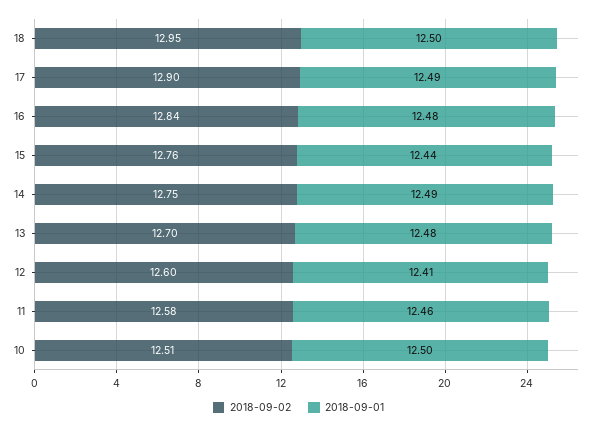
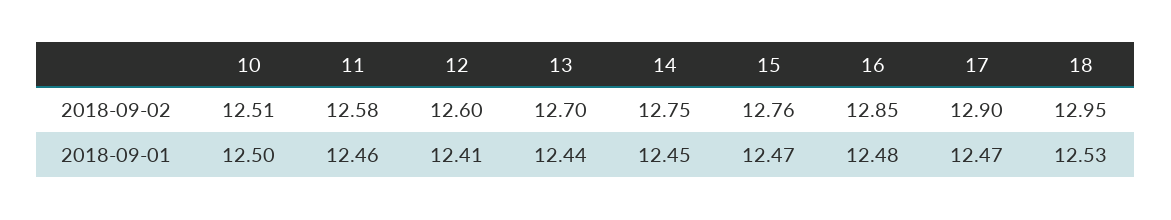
  {
    "2018-09-02": {
      "18": 12.95,
      "17": 12.9,
-     "16": 12.84,
+     "16": 12.85,
      "15": 12.76,
      "14": 12.75,
      "13": 12.7,
      "12": 12.6,
      "11": 12.58,
      "10": 12.51
    },
    "2018-09-01": {
-     "18": 12.5,
+     "18": 12.53,
-     "17": 12.49,
+     "17": 12.47,
      "16": 12.48,
-     "15": 12.44,
+     "15": 12.47,
-     "14": 12.49,
+     "14": 12.45,
-     "13": 12.48,
+     "13": 12.44,
      "12": 12.41,
      "11": 12.46,
      "10": 12.5
    }
  }

